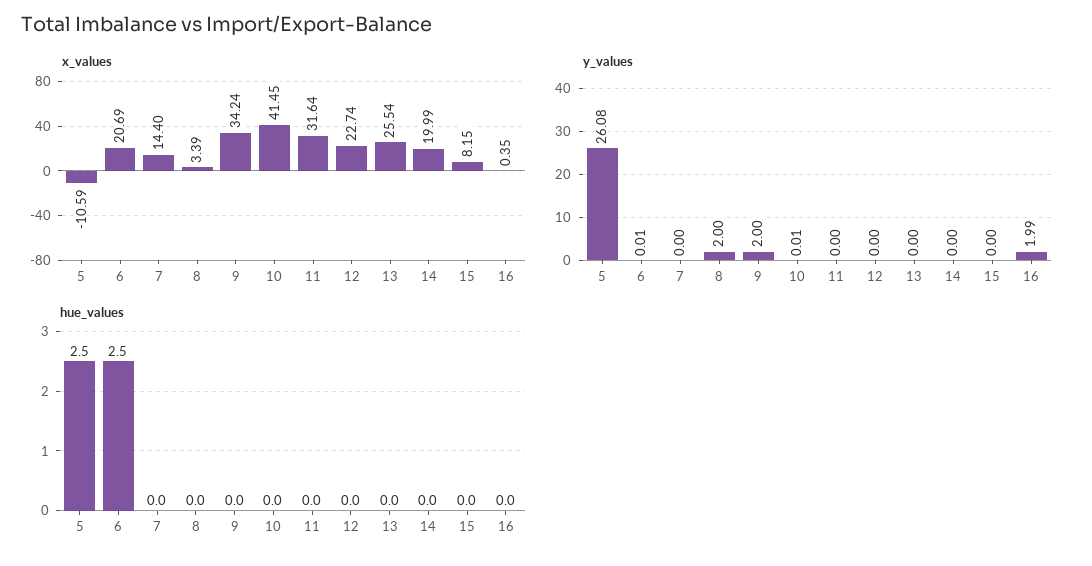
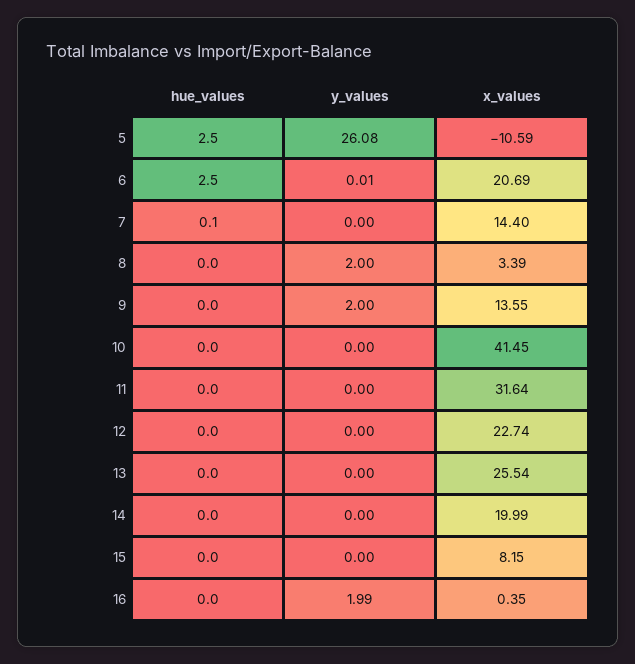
  {
    "x_values": {
      "5": -10.59,
      "6": 20.69,
      "7": 14.4,
      "8": 3.39,
-     "9": 34.24,
+     "9": 13.55,
      "10": 41.45,
      "11": 31.64,
      "12": 22.74,
      "13": 25.54,
      "14": 19.99,
      "15": 8.15,
      "16": 0.35
    },
    "y_values": {
      "5": 26.08,
      "6": 0.01,
      "7": 0,
      "8": 2,
      "9": 2,
-     "10": 0.01,
+     "10": 0,
      "11": 0,
      "12": 0,
      "13": 0,
      "14": 0,
      "15": 0,
      "16": 1.99
    },
    "hue_values": {
      "5": 2.5,
      "6": 2.5,
-     "7": 0,
+     "7": 0.1,
      "8": 0,
      "9": 0,
      "10": 0,
      "11": 0,
      "12": 0,
      "13": 0,
      "14": 0,
      "15": 0,
      "16": 0
    }
  }

